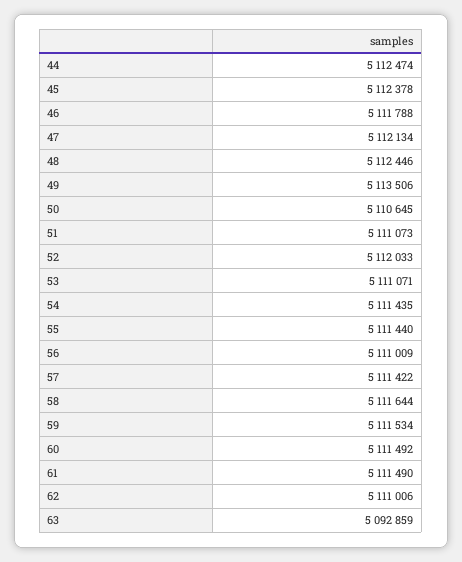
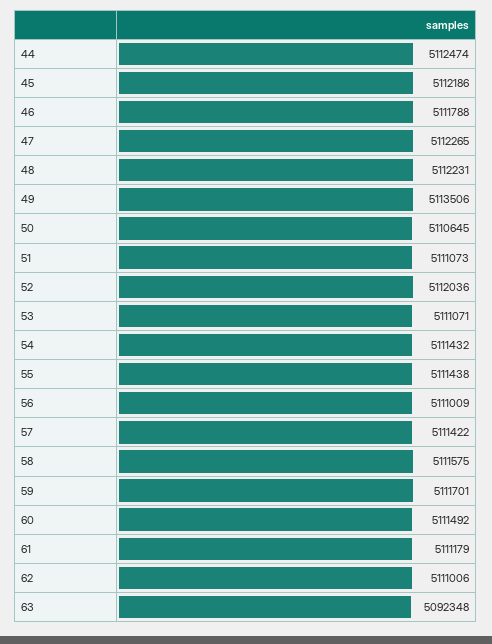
  {
    "44": 5112474,
-   "45": 5112378,
+   "45": 5112186,
    "46": 5111788,
-   "47": 5112134,
+   "47": 5112265,
-   "48": 5112446,
+   "48": 5112231,
    "49": 5113506,
    "50": 5110645,
    "51": 5111073,
-   "52": 5112033,
+   "52": 5112036,
    "53": 5111071,
-   "54": 5111435,
+   "54": 5111432,
-   "55": 5111440,
+   "55": 5111438,
    "56": 5111009,
    "57": 5111422,
-   "58": 5111644,
+   "58": 5111575,
-   "59": 5111534,
+   "59": 5111701,
    "60": 5111492,
-   "61": 5111490,
+   "61": 5111179,
    "62": 5111006,
-   "63": 5092859
+   "63": 5092348
  }

